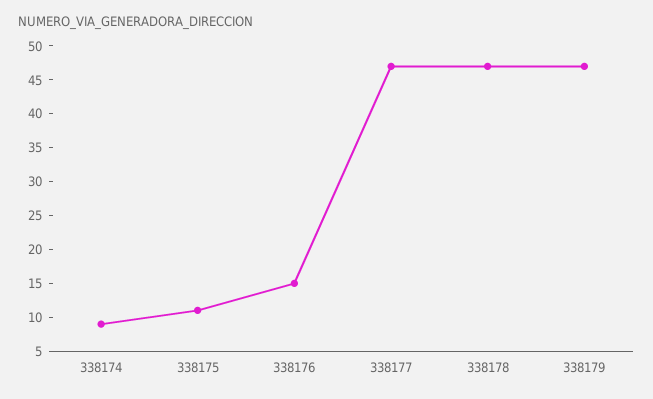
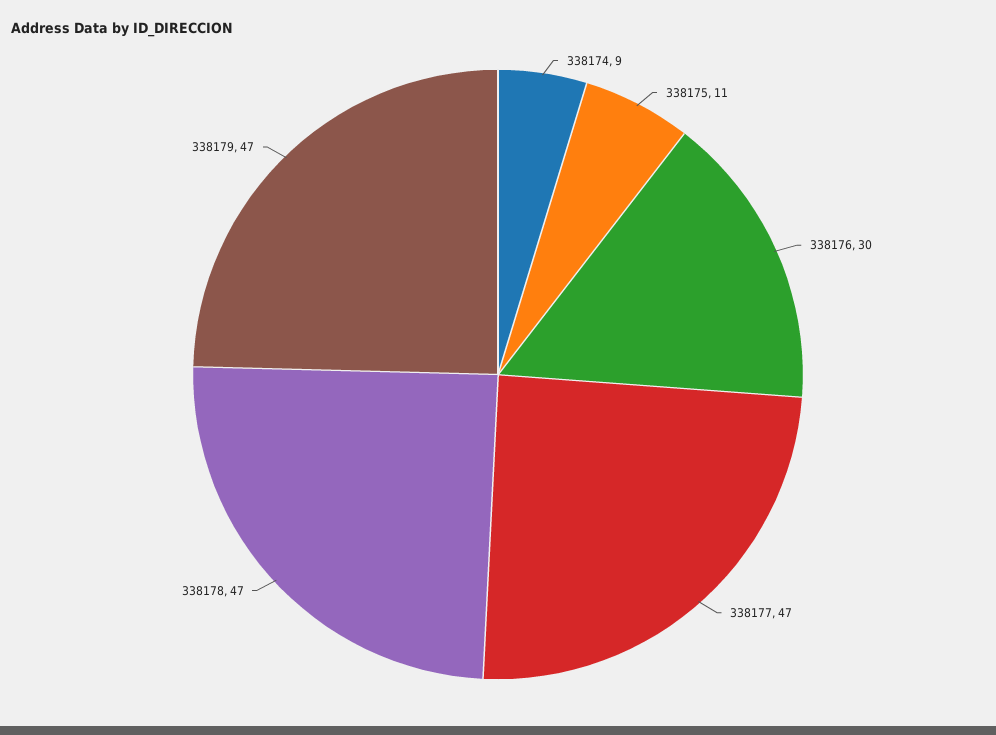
  {
    "338174": 9,
    "338175": 11,
-   "338176": 15,
+   "338176": 30,
    "338177": 47,
    "338178": 47,
    "338179": 47
  }

